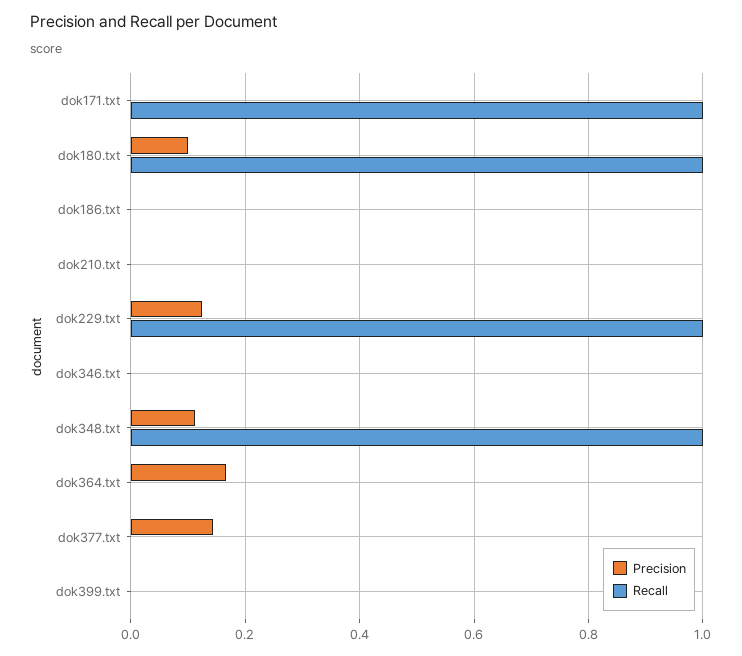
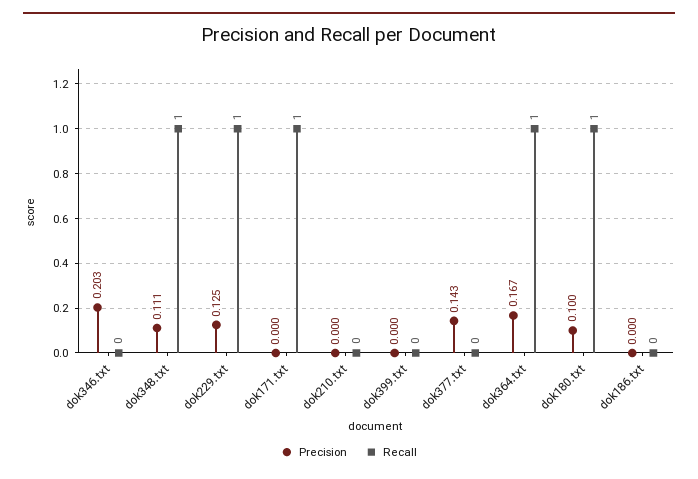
  {
    "Precision": {
      "dok171.txt": 0,
      "dok180.txt": 0.1,
      "dok186.txt": 0,
      "dok210.txt": 0,
      "dok229.txt": 0.125,
-     "dok346.txt": 0,
+     "dok346.txt": 0.203,
      "dok348.txt": 0.111,
      "dok364.txt": 0.167,
      "dok377.txt": 0.143,
      "dok399.txt": 0
    },
    "Recall": {
      "dok171.txt": 1,
      "dok180.txt": 1,
      "dok186.txt": 0,
      "dok210.txt": 0,
      "dok229.txt": 1,
      "dok346.txt": 0,
      "dok348.txt": 1,
-     "dok364.txt": 0,
+     "dok364.txt": 1,
      "dok377.txt": 0,
      "dok399.txt": 0
    }
  }

